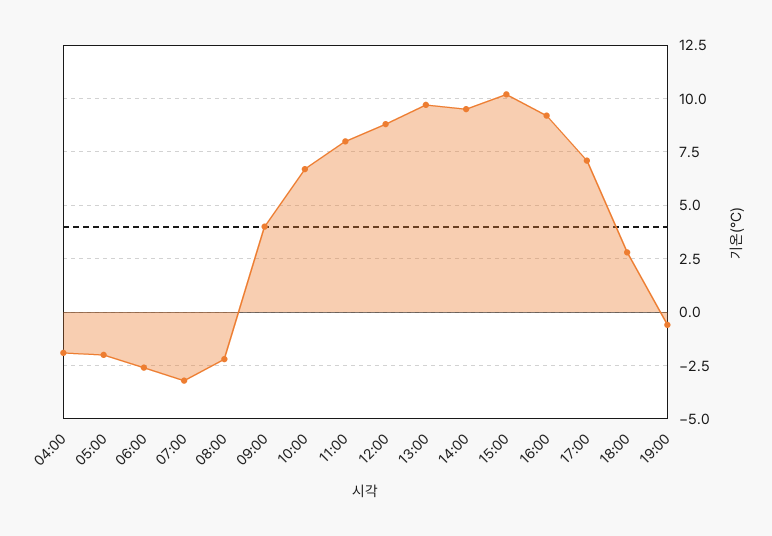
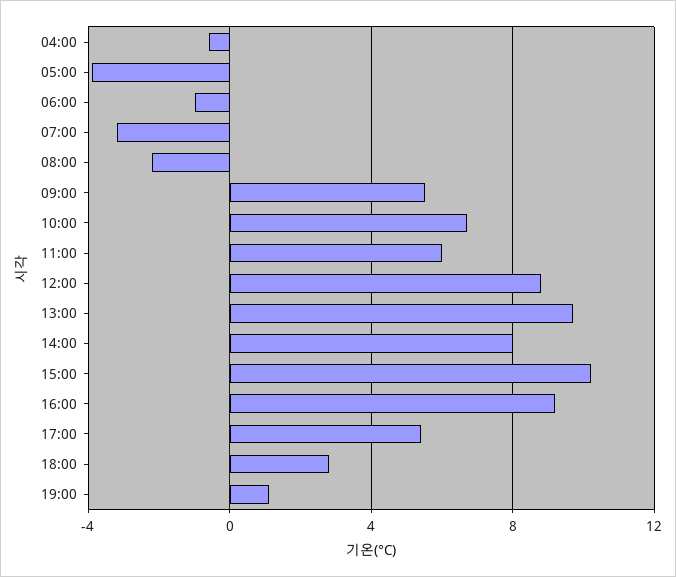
  {
-   "04:00": -2,
+   "04:00": -0.5,
-   "05:00": -2,
+   "05:00": -4,
-   "06:00": -2.5,
+   "06:00": -1,
    "07:00": -3,
    "08:00": -2,
-   "09:00": 4,
+   "09:00": 5.5,
    "10:00": 6.5,
-   "11:00": 8,
+   "11:00": 6,
    "12:00": 9,
    "13:00": 9.5,
-   "14:00": 9.5,
+   "14:00": 8,
    "15:00": 10,
    "16:00": 9,
-   "17:00": 7,
+   "17:00": 5.5,
    "18:00": 3,
-   "19:00": -0.5
+   "19:00": 1
  }

